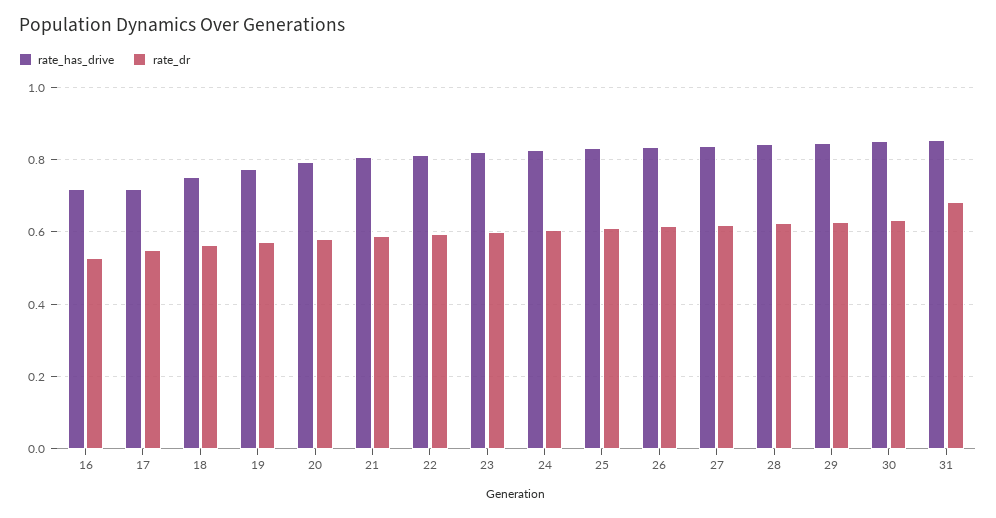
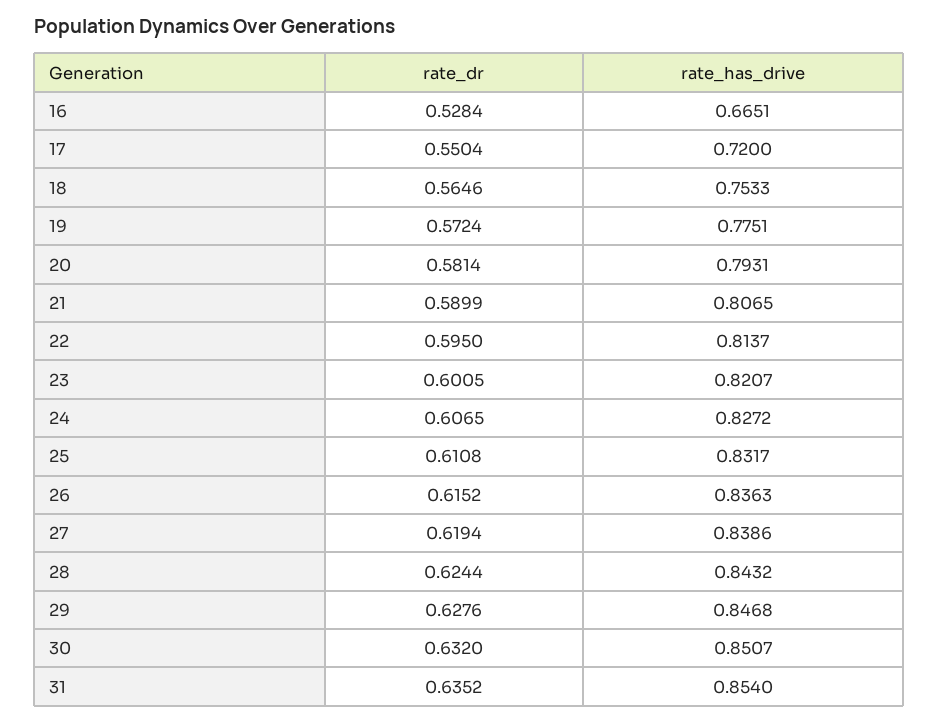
  {
    "rate_has_drive": {
-     "16": 0.72,
+     "16": 0.6651,
      "17": 0.72,
      "18": 0.7533,
      "19": 0.7751,
      "20": 0.7931,
      "21": 0.8065,
      "22": 0.8137,
      "23": 0.8207,
      "24": 0.8272,
      "25": 0.8317,
      "26": 0.8363,
      "27": 0.8386,
      "28": 0.8432,
      "29": 0.8468,
      "30": 0.8507,
      "31": 0.854
    },
    "rate_dr": {
      "16": 0.5284,
      "17": 0.5504,
      "18": 0.5646,
      "19": 0.5724,
      "20": 0.5814,
      "21": 0.5899,
      "22": 0.595,
      "23": 0.6005,
      "24": 0.6065,
      "25": 0.6108,
      "26": 0.6152,
      "27": 0.6194,
      "28": 0.6244,
      "29": 0.6276,
      "30": 0.632,
-     "31": 0.68
+     "31": 0.6352
    }
  }

